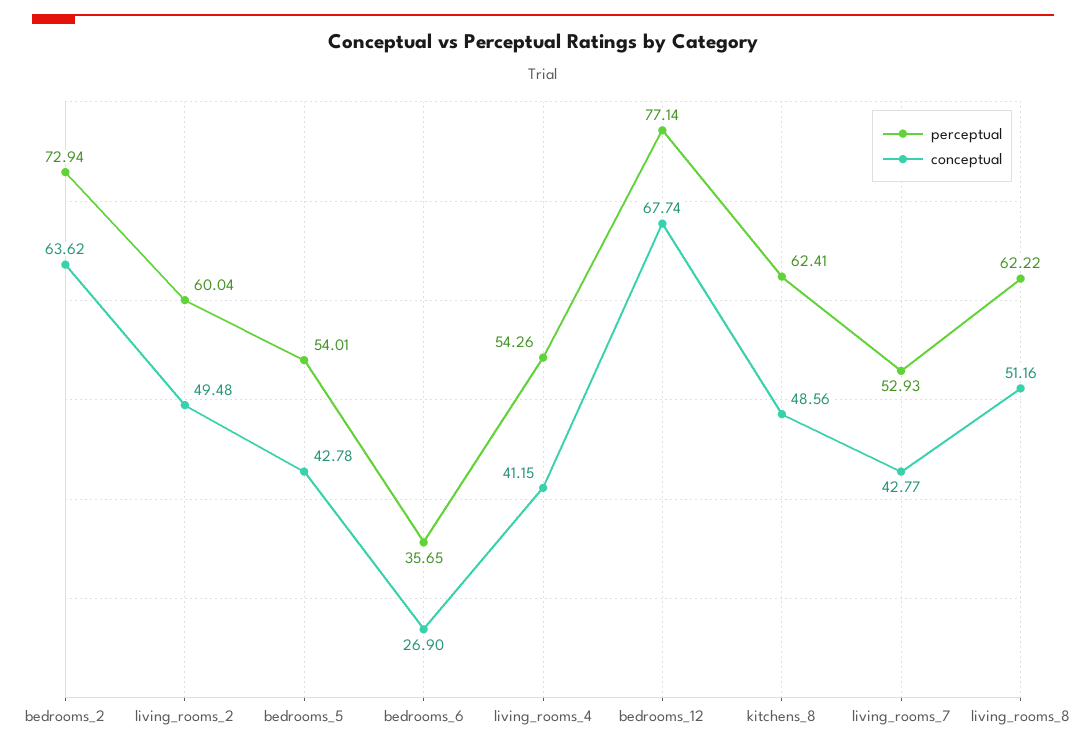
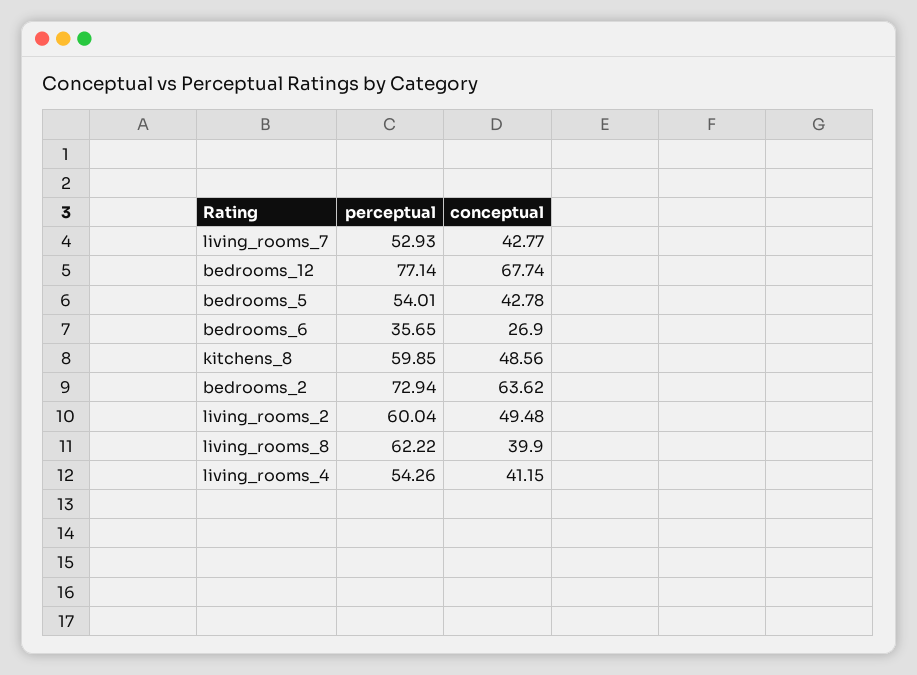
  {
    "perceptual": {
      "bedrooms_2": 72.94,
      "living_rooms_2": 60.04,
      "bedrooms_5": 54.01,
      "bedrooms_6": 35.65,
      "living_rooms_4": 54.26,
      "bedrooms_12": 77.14,
-     "kitchens_8": 62.41,
+     "kitchens_8": 59.85,
      "living_rooms_7": 52.93,
      "living_rooms_8": 62.22
    },
    "conceptual": {
      "bedrooms_2": 63.62,
      "living_rooms_2": 49.48,
      "bedrooms_5": 42.78,
      "bedrooms_6": 26.9,
      "living_rooms_4": 41.15,
      "bedrooms_12": 67.74,
      "kitchens_8": 48.56,
      "living_rooms_7": 42.77,
-     "living_rooms_8": 51.16
+     "living_rooms_8": 39.9
    }
  }

